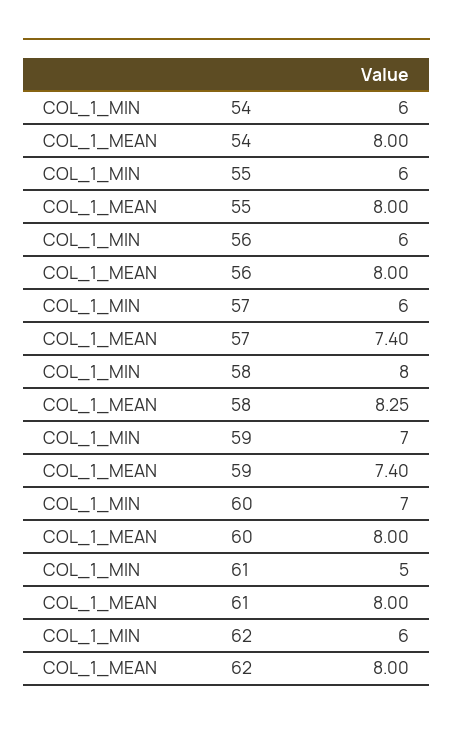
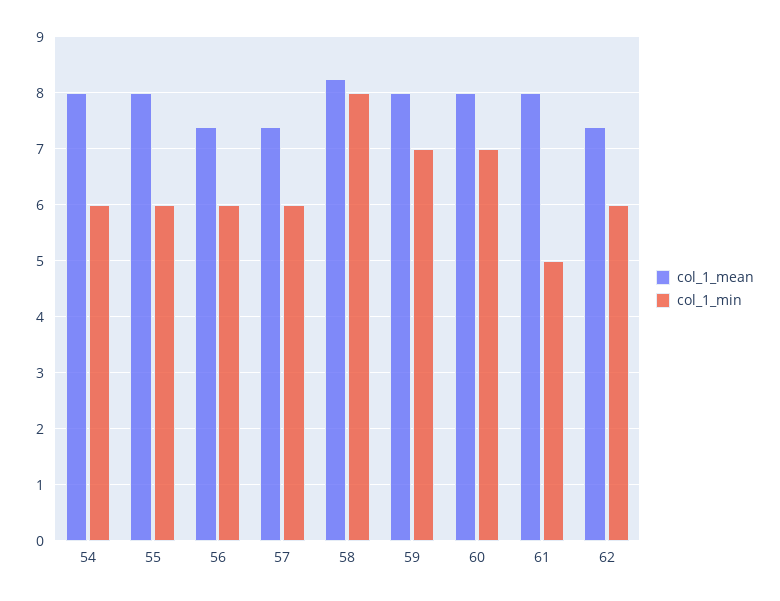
  {
    "COL_1_MIN": {
      "54": 6,
      "55": 6,
      "56": 6,
      "57": 6,
      "58": 8,
      "59": 7,
      "60": 7,
      "61": 5,
      "62": 6
    },
    "COL_1_MEAN": {
      "54": 8,
      "55": 8,
-     "56": 8,
+     "56": 7.4,
      "57": 7.4,
      "58": 8.25,
-     "59": 7.4,
+     "59": 8,
      "60": 8,
      "61": 8,
-     "62": 8
+     "62": 7.4
    }
  }

